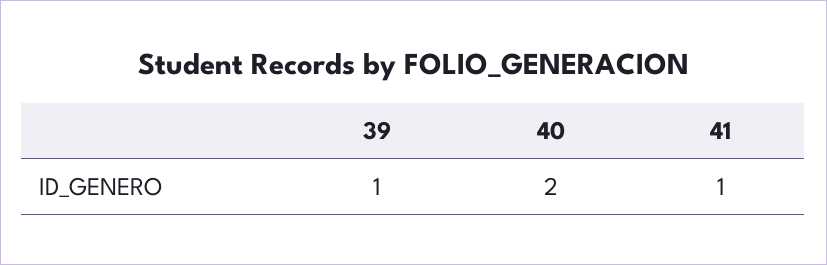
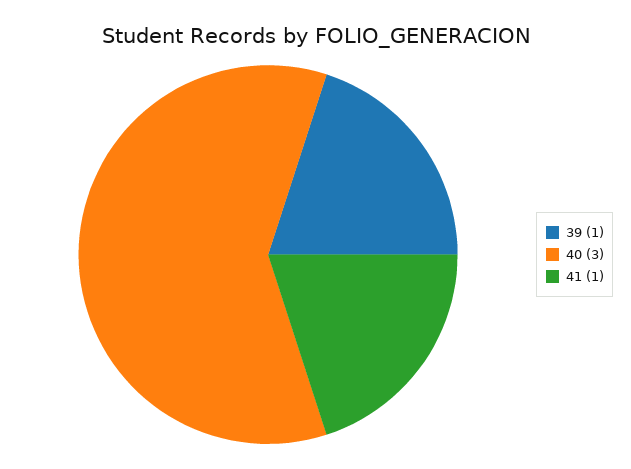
  {
    "39": 1,
-   "40": 2,
+   "40": 3,
    "41": 1
  }

